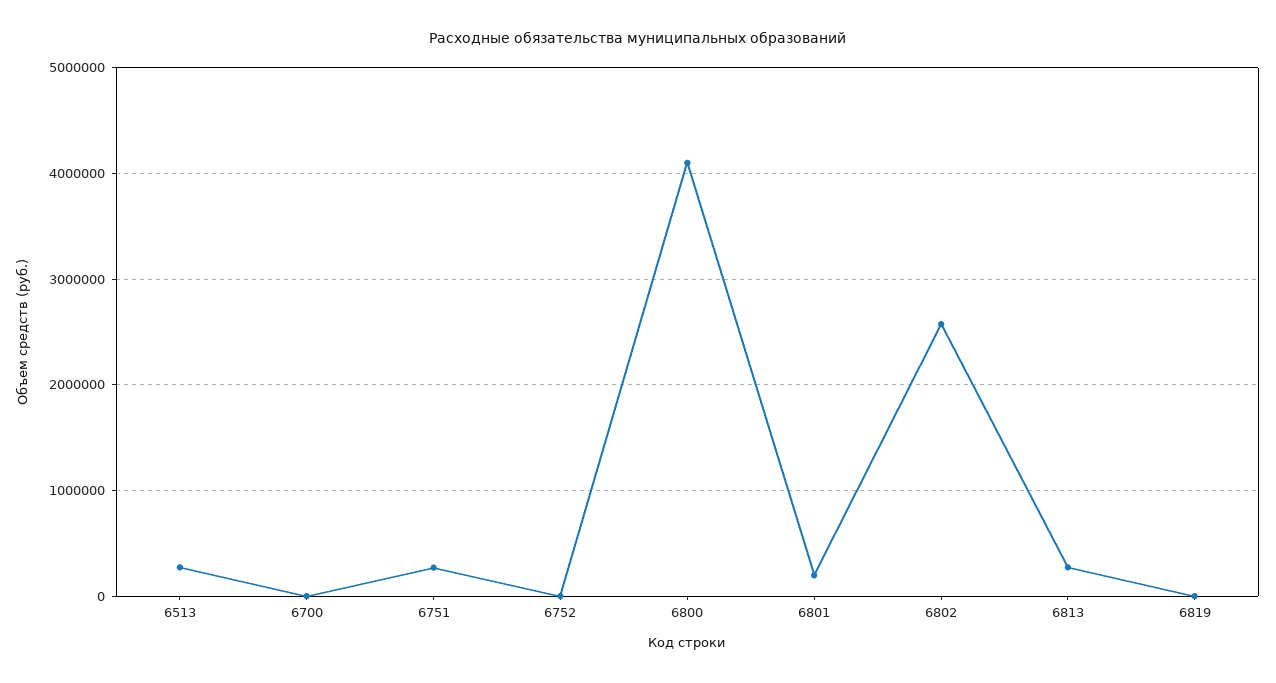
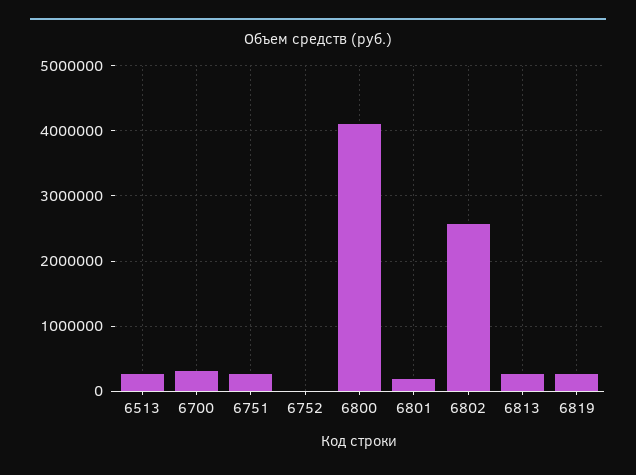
  {
    "6513": 300000,
-   "6700": 0,
+   "6700": 300000,
    "6751": 300000,
    "6752": 0,
    "6800": 4100000,
    "6801": 200000,
    "6802": 2600000,
    "6813": 300000,
-   "6819": 0
+   "6819": 300000
  }

